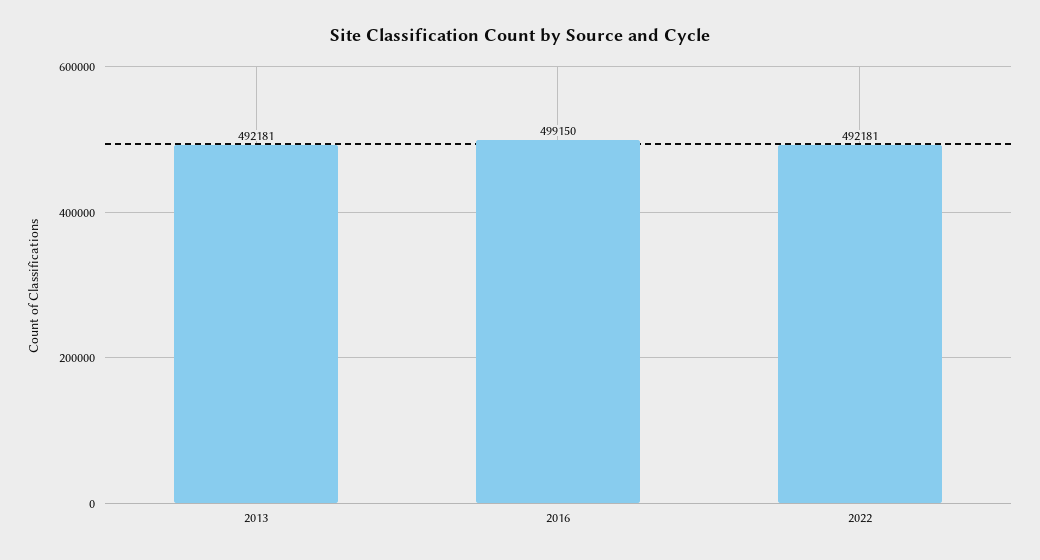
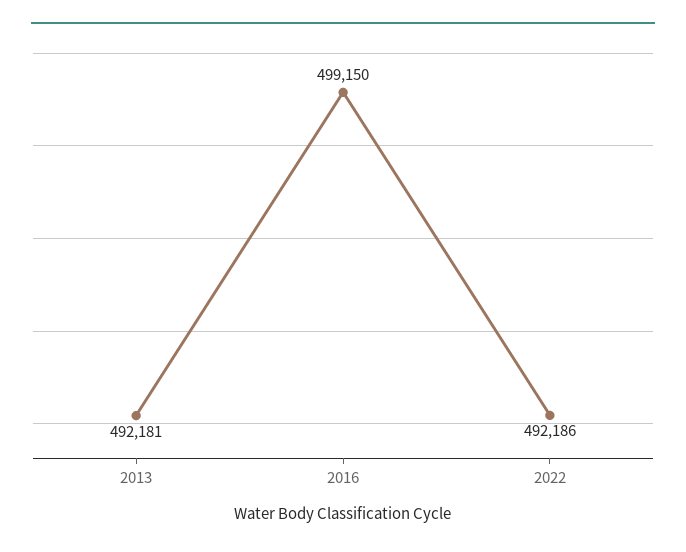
  {
    "2013": 492181,
    "2016": 499150,
-   "2022": 492181
+   "2022": 492186
  }

